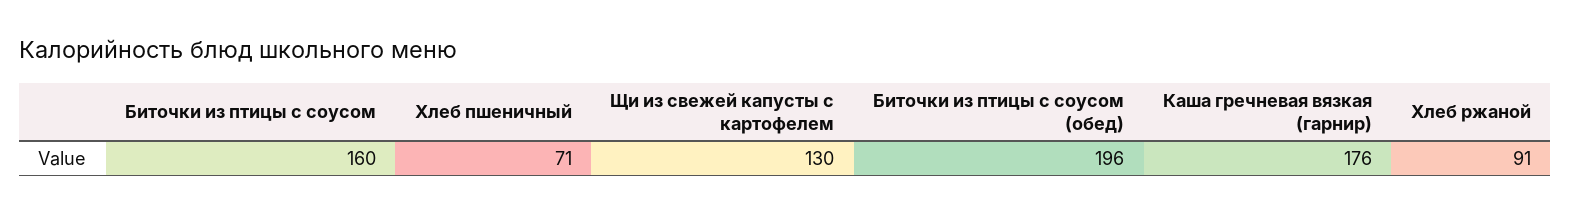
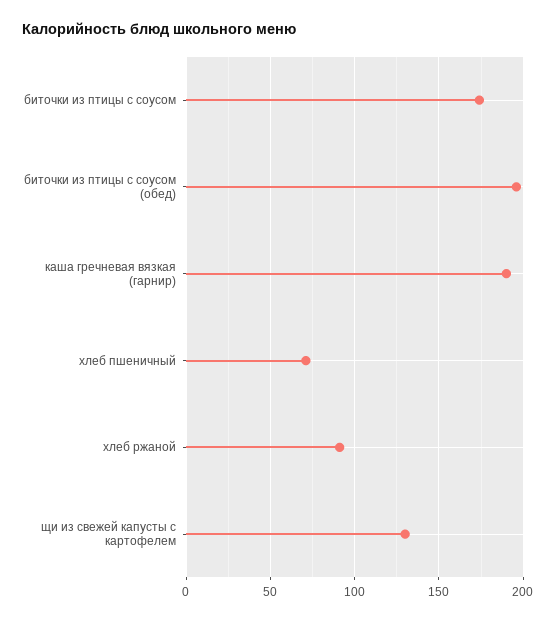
  {
-   "Биточки из птицы с соусом": 160,
+   "Биточки из птицы с соусом": 175,
    "Хлеб пшеничный": 71,
    "Щи из свежей капусты с картофелем": 130,
    "Биточки из птицы с соусом (обед)": 196,
-   "Каша гречневая вязкая (гарнир)": 176,
+   "Каша гречневая вязкая (гарнир)": 190,
    "Хлеб ржаной": 91
  }

